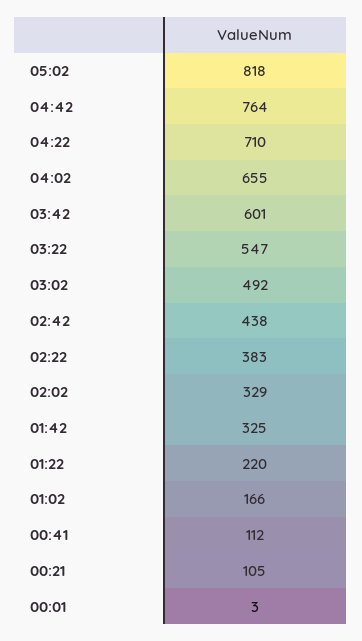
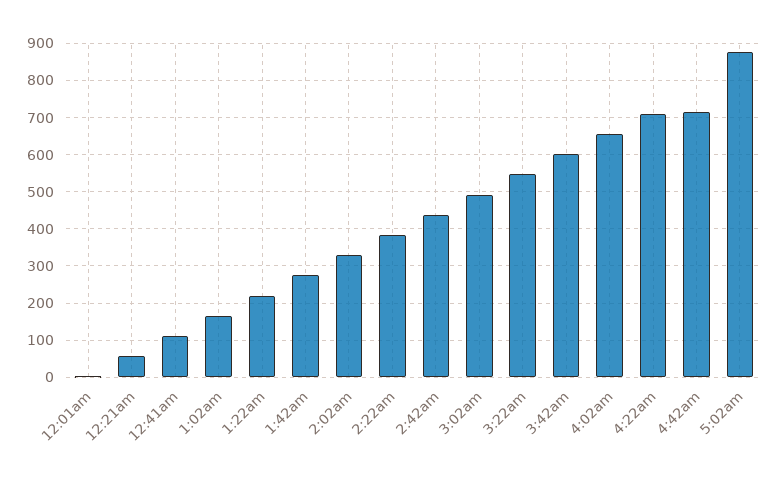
  {
-   "05:02": 818,
+   "05:02": 880,
-   "04:42": 764,
+   "04:42": 720,
    "04:22": 710,
    "04:02": 655,
    "03:42": 601,
    "03:22": 547,
    "03:02": 492,
    "02:42": 438,
    "02:22": 383,
    "02:02": 329,
-   "01:42": 325,
+   "01:42": 280,
    "01:22": 220,
    "01:02": 166,
    "00:41": 112,
-   "00:21": 105,
+   "00:21": 60,
    "00:01": 3
  }

